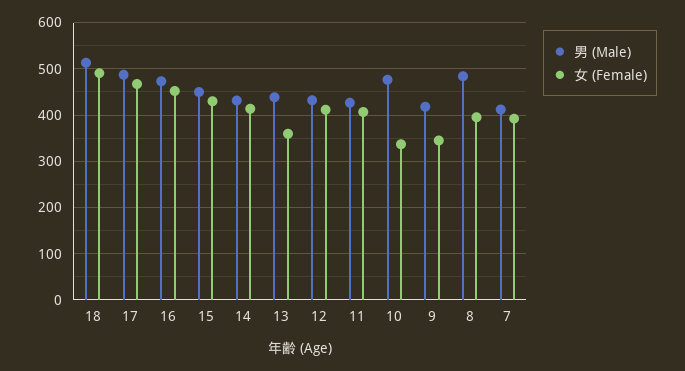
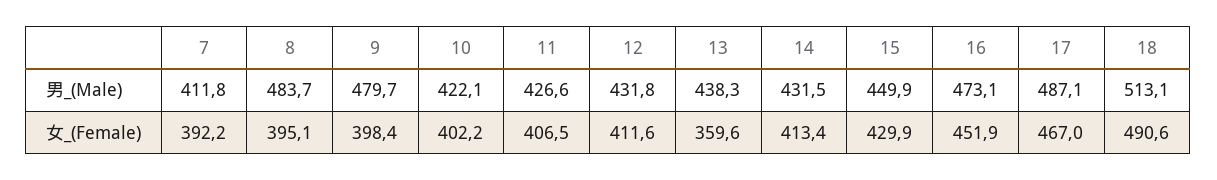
  {
    "男 (Male)": {
      "18": 513.1,
      "17": 487.1,
      "16": 473.1,
      "15": 449.9,
      "14": 431.5,
      "13": 438.3,
      "12": 431.8,
      "11": 426.6,
-     "10": 480,
+     "10": 422.1,
-     "9": 420,
+     "9": 479.7,
      "8": 483.7,
      "7": 411.8
    },
    "女 (Female)": {
      "18": 490.6,
      "17": 467,
      "16": 451.9,
      "15": 429.9,
      "14": 413.4,
      "13": 359.6,
      "12": 411.6,
      "11": 406.5,
-     "10": 340,
+     "10": 402.2,
-     "9": 340,
+     "9": 398.4,
      "8": 395.1,
      "7": 392.2
    }
  }

